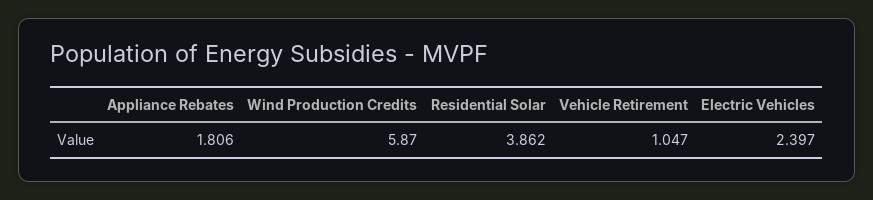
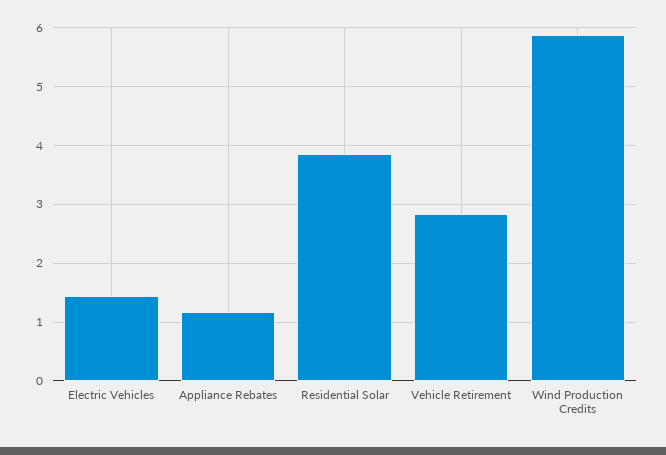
  {
-   "Appliance Rebates": 1.806,
+   "Appliance Rebates": 1.2,
    "Wind Production Credits": 5.87,
    "Residential Solar": 3.862,
-   "Vehicle Retirement": 1.047,
+   "Vehicle Retirement": 2.8,
-   "Electric Vehicles": 2.397
+   "Electric Vehicles": 1.4
  }

